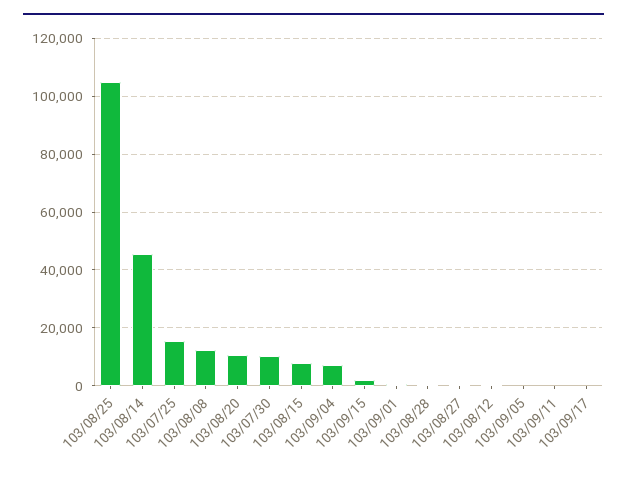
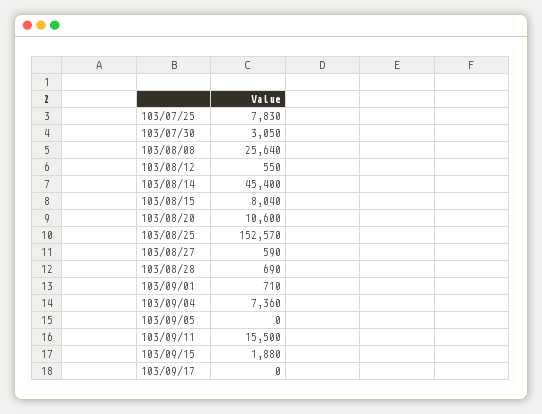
  {
-   "103/08/25": 105000,
+   "103/08/25": 152570,
    "103/08/14": 45400,
-   "103/07/25": 15000,
+   "103/07/25": 7830,
-   "103/08/08": 12500,
+   "103/08/08": 25640,
    "103/08/20": 10600,
-   "103/07/30": 10000,
+   "103/07/30": 3050,
    "103/08/15": 8040,
    "103/09/04": 7360,
    "103/09/15": 1880,
    "103/09/01": 710,
    "103/08/28": 690,
    "103/08/27": 590,
    "103/08/12": 550,
    "103/09/05": 0,
-   "103/09/11": 0,
+   "103/09/11": 15500,
    "103/09/17": 0
  }

